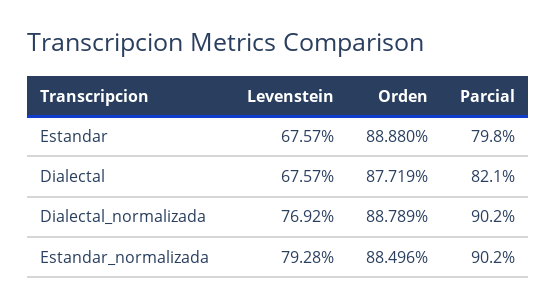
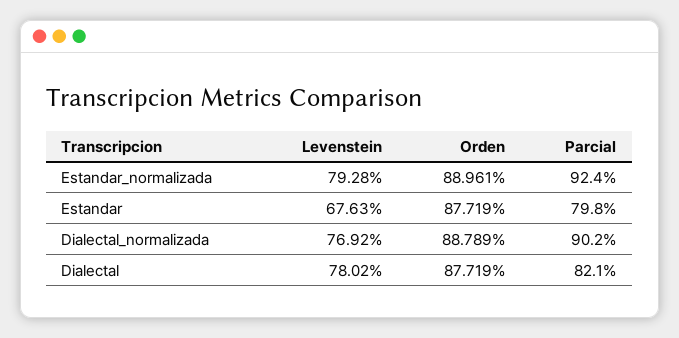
  {
    "Levenstein": {
-     "Estandar": 67.57,
+     "Estandar": 67.63,
-     "Dialectal": 67.57,
+     "Dialectal": 78.02,
      "Dialectal_normalizada": 76.92,
      "Estandar_normalizada": 79.28
    },
    "Orden": {
-     "Estandar": 88.88,
+     "Estandar": 87.719,
      "Dialectal": 87.719,
      "Dialectal_normalizada": 88.789,
-     "Estandar_normalizada": 88.496
+     "Estandar_normalizada": 88.961
    },
    "Parcial": {
      "Estandar": 79.8,
      "Dialectal": 82.1,
      "Dialectal_normalizada": 90.2,
-     "Estandar_normalizada": 90.2
+     "Estandar_normalizada": 92.4
    }
  }

